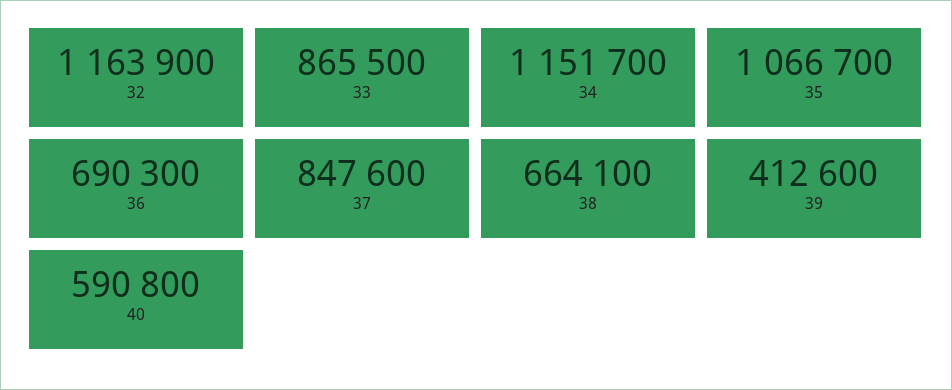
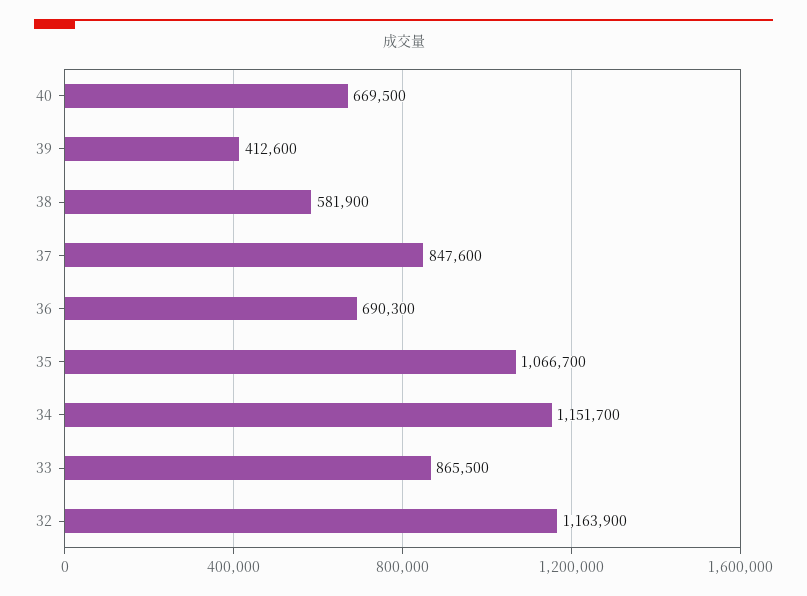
  {
    "32": 1163900,
    "33": 865500,
    "34": 1151700,
    "35": 1066700,
    "36": 690300,
    "37": 847600,
-   "38": 664100,
+   "38": 581900,
    "39": 412600,
-   "40": 590800
+   "40": 669500
  }

